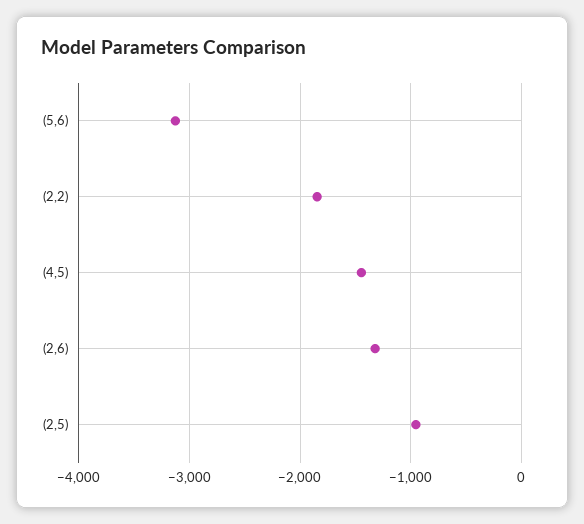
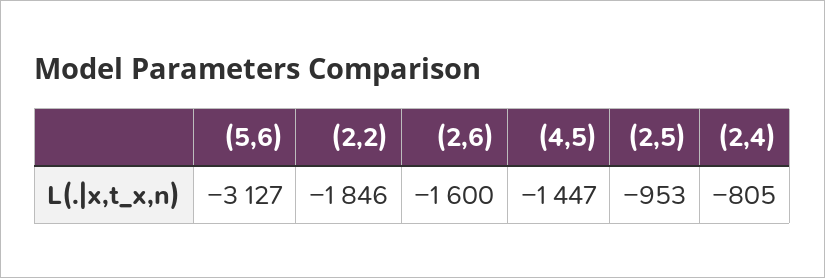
  {
    "(5,6)": -3127,
    "(2,2)": -1846,
    "(4,5)": -1447,
-   "(2,6)": -1300,
+   "(2,6)": -1600,
-   "(2,5)": -953
+   "(2,5)": -953,
+   "(2,4)": -805
  }

